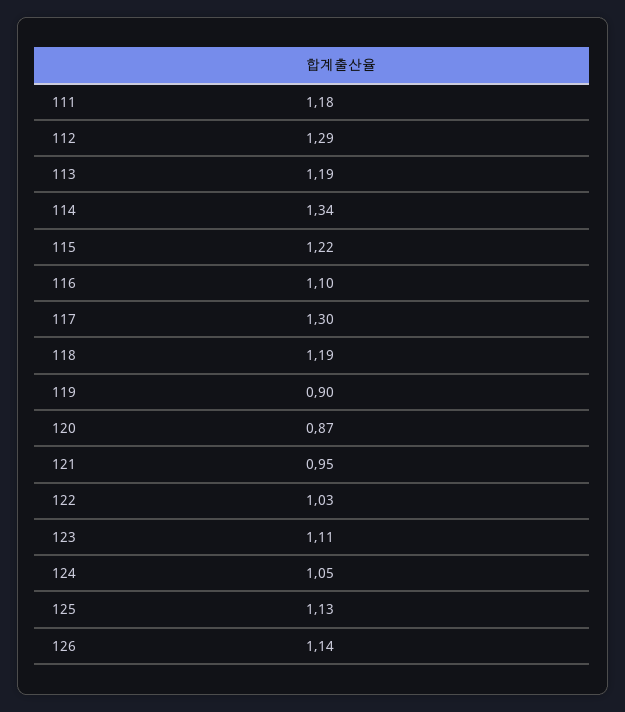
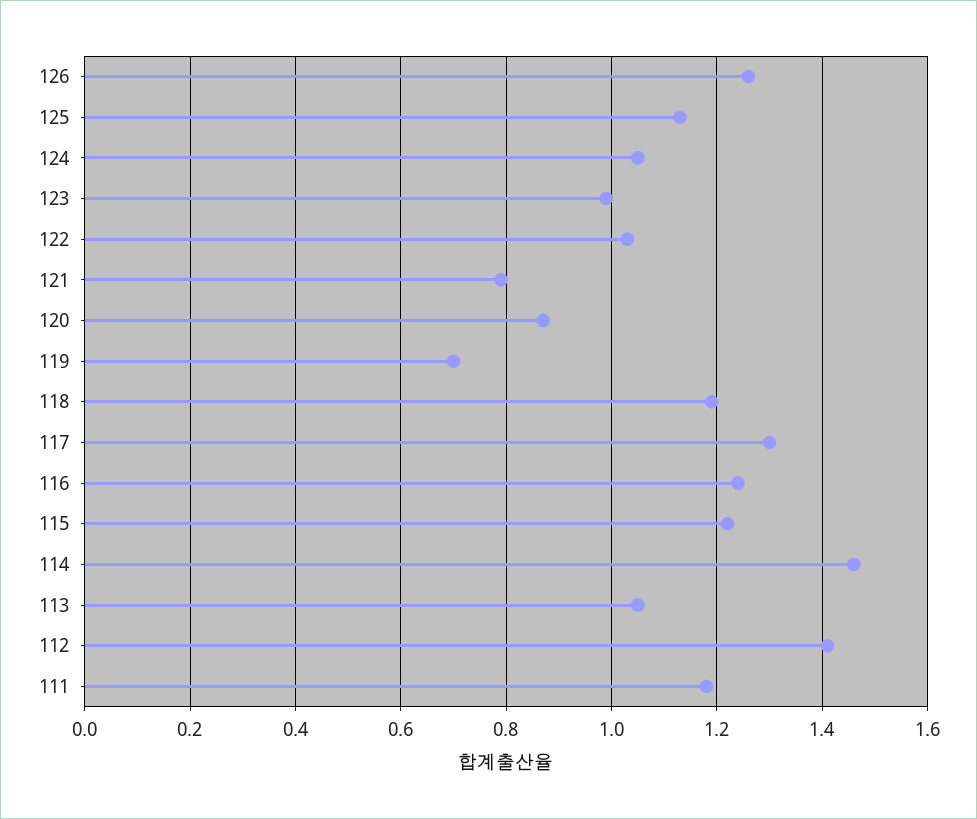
  {
    "111": 1.18,
-   "112": 1.29,
+   "112": 1.4,
-   "113": 1.19,
+   "113": 1.05,
-   "114": 1.34,
+   "114": 1.45,
    "115": 1.22,
-   "116": 1.1,
+   "116": 1.25,
    "117": 1.3,
    "118": 1.19,
-   "119": 0.9,
+   "119": 0.7,
    "120": 0.87,
-   "121": 0.95,
+   "121": 0.8,
    "122": 1.03,
-   "123": 1.11,
+   "123": 1,
    "124": 1.05,
    "125": 1.13,
-   "126": 1.14
+   "126": 1.25
  }

